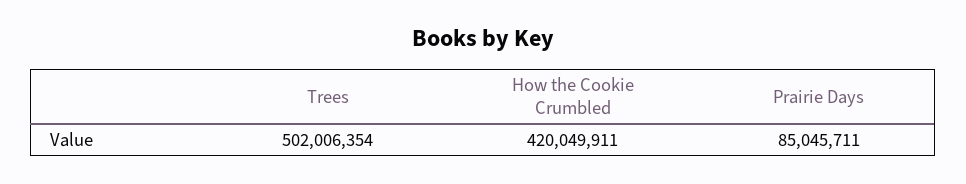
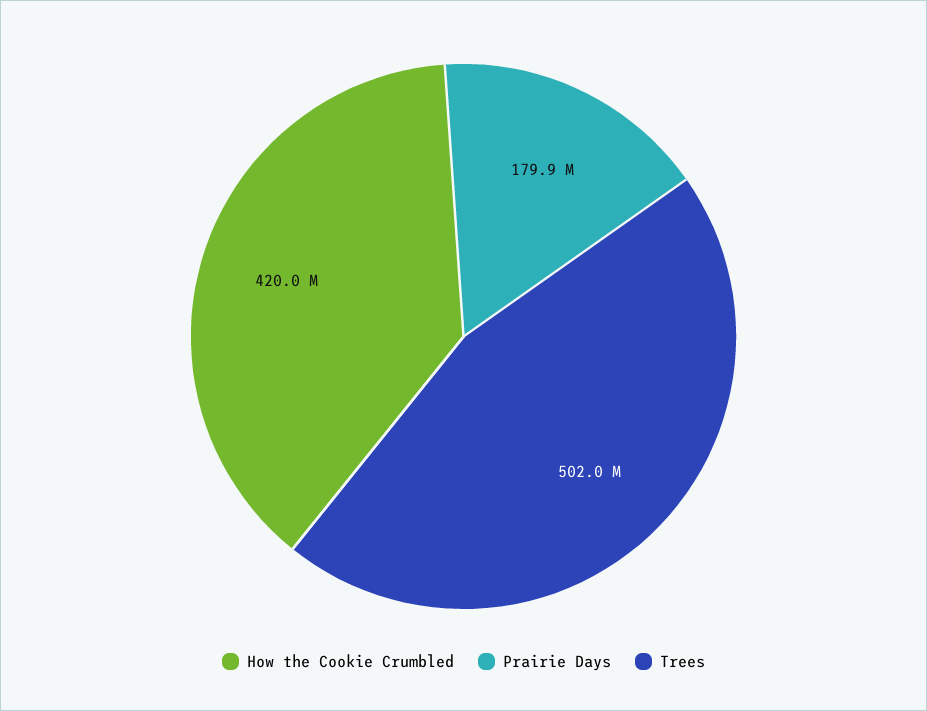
  {
    "Trees": 502006354,
    "How the Cookie Crumbled": 420049911,
-   "Prairie Days": 85045711
+   "Prairie Days": 179900000
  }

